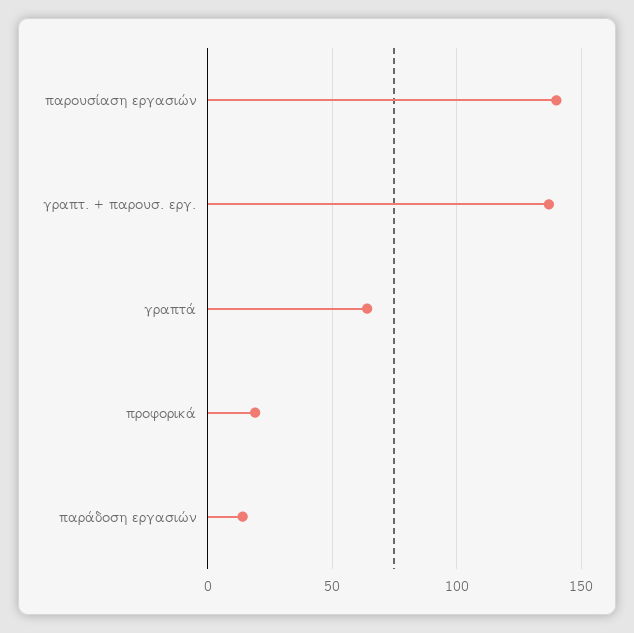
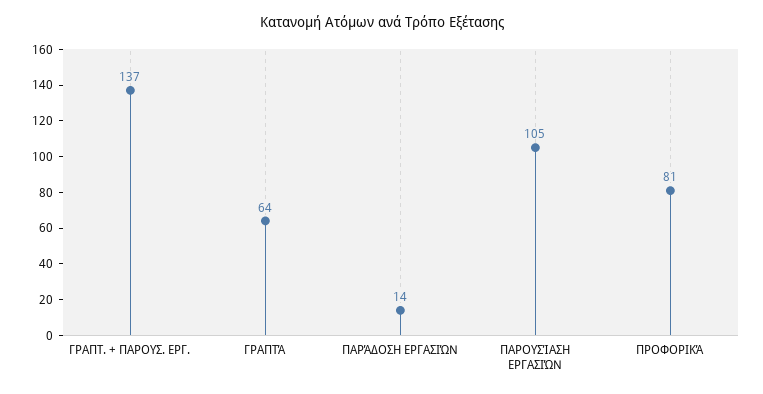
  {
-   "παρουσίαση εργασιών": 140,
+   "παρουσίαση εργασιών": 105,
    "γραπτ. + παρουσ. εργ.": 137,
    "γραπτά": 64,
-   "προφορικά": 20,
+   "προφορικά": 81,
    "παράδοση εργασιών": 14
  }

